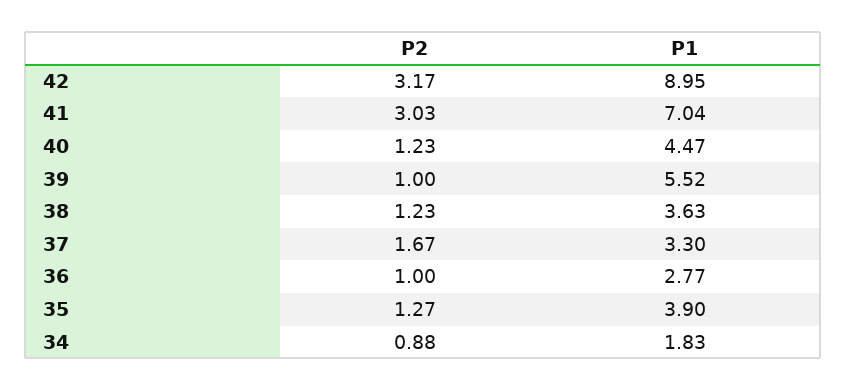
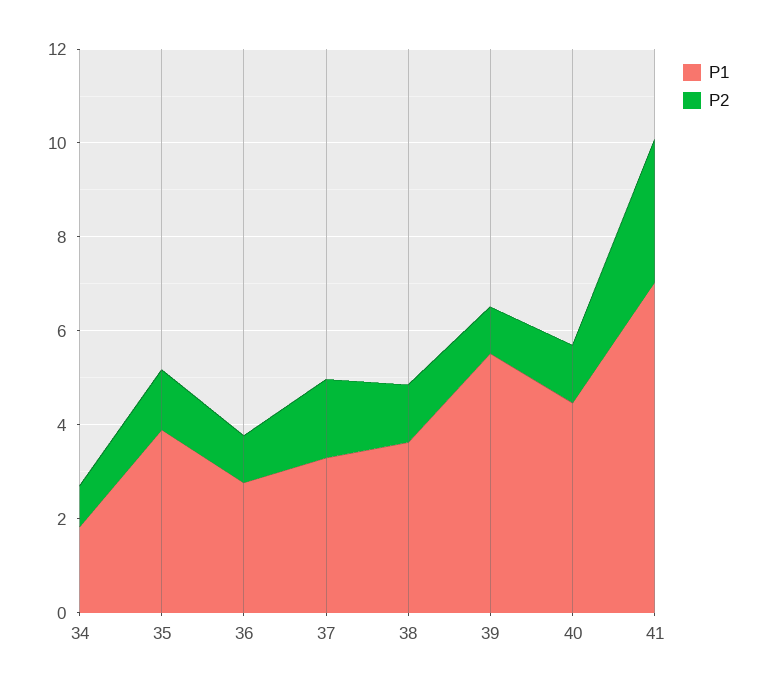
  {
    "P2": {
-     "42": 3.17,
      "41": 3.03,
      "40": 1.23,
      "39": 1,
      "38": 1.23,
      "37": 1.67,
      "36": 1,
      "35": 1.27,
      "34": 0.88
    },
    "P1": {
-     "42": 8.95,
      "41": 7.04,
      "40": 4.47,
      "39": 5.52,
      "38": 3.63,
      "37": 3.3,
      "36": 2.77,
      "35": 3.9,
      "34": 1.83
    }
  }

